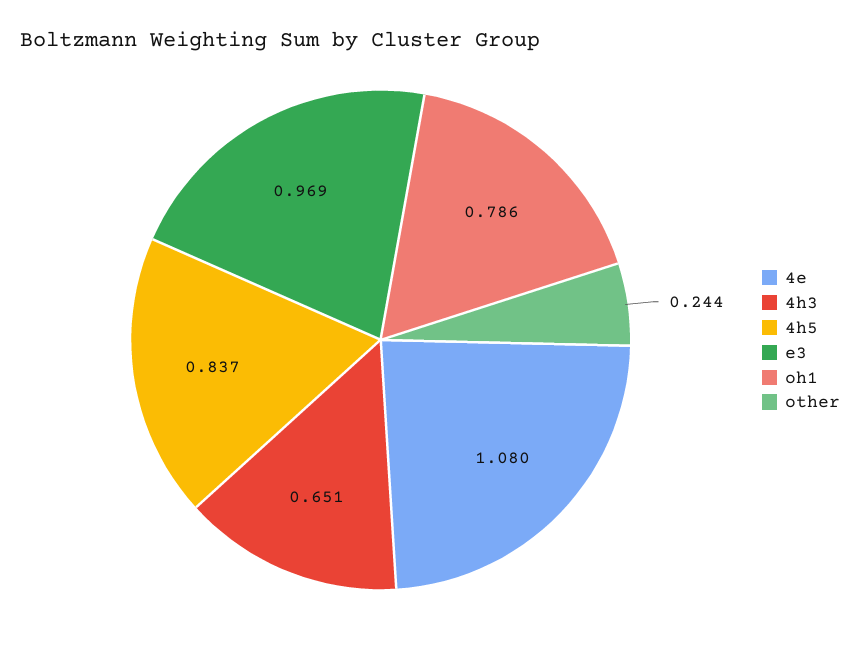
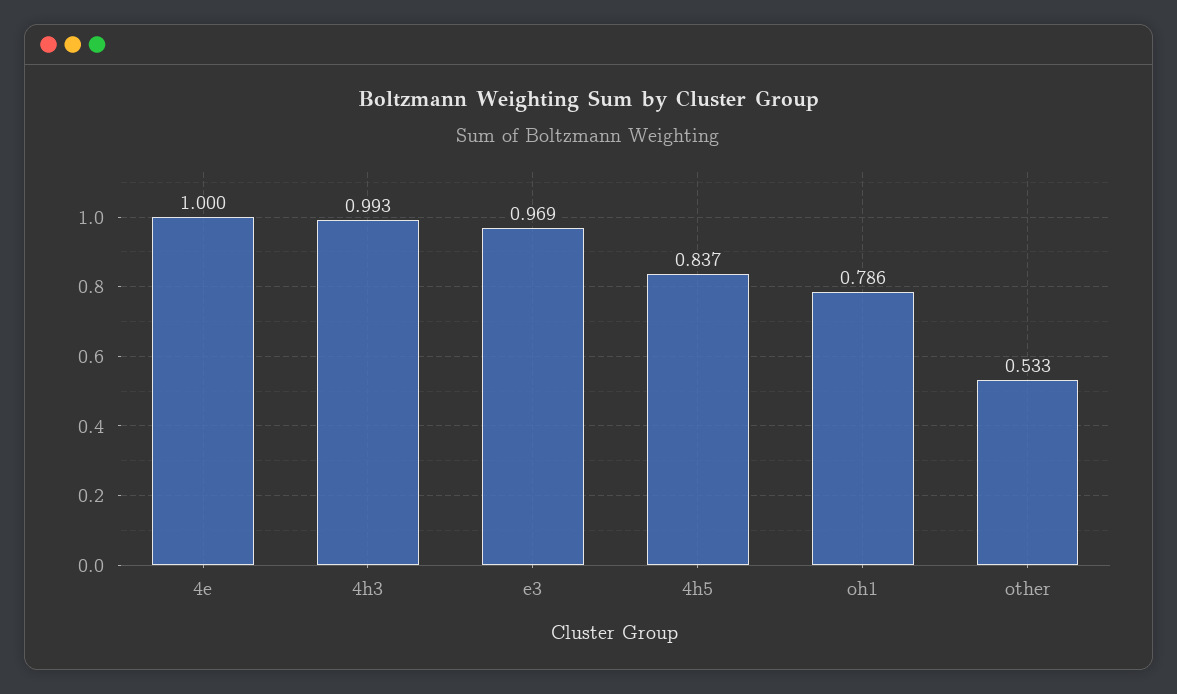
  {
-   "4e": 1.08,
+   "4e": 1,
-   "4h3": 0.651,
+   "4h3": 0.993,
    "4h5": 0.837,
    "e3": 0.969,
    "oh1": 0.786,
-   "other": 0.244
+   "other": 0.533
  }

